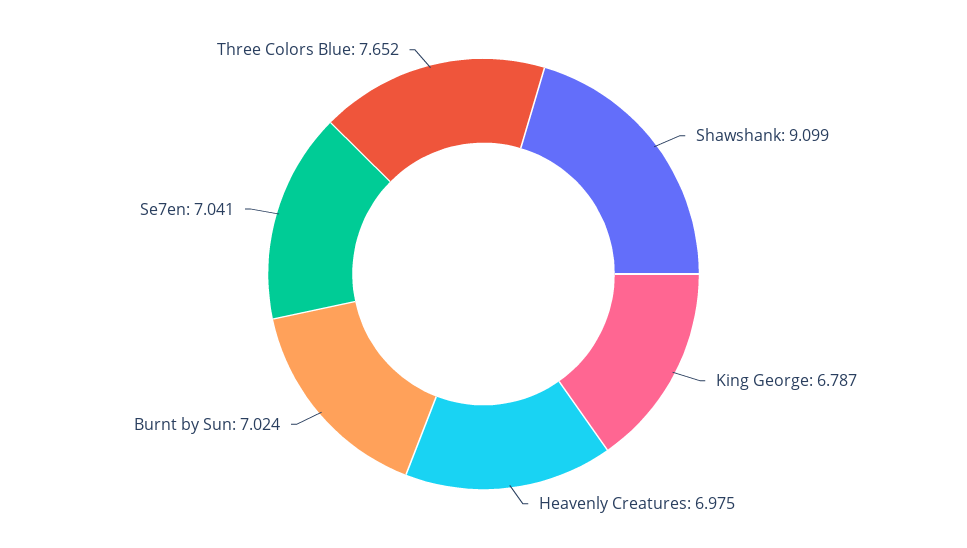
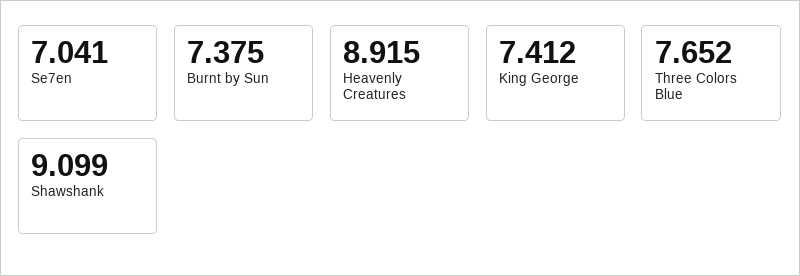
  {
    "Shawshank": 9.099,
-   "King George": 6.787,
+   "King George": 7.412,
-   "Heavenly Creatures": 6.975,
+   "Heavenly Creatures": 8.915,
-   "Burnt by Sun": 7.024,
+   "Burnt by Sun": 7.375,
    "Se7en": 7.041,
    "Three Colors Blue": 7.652
  }

